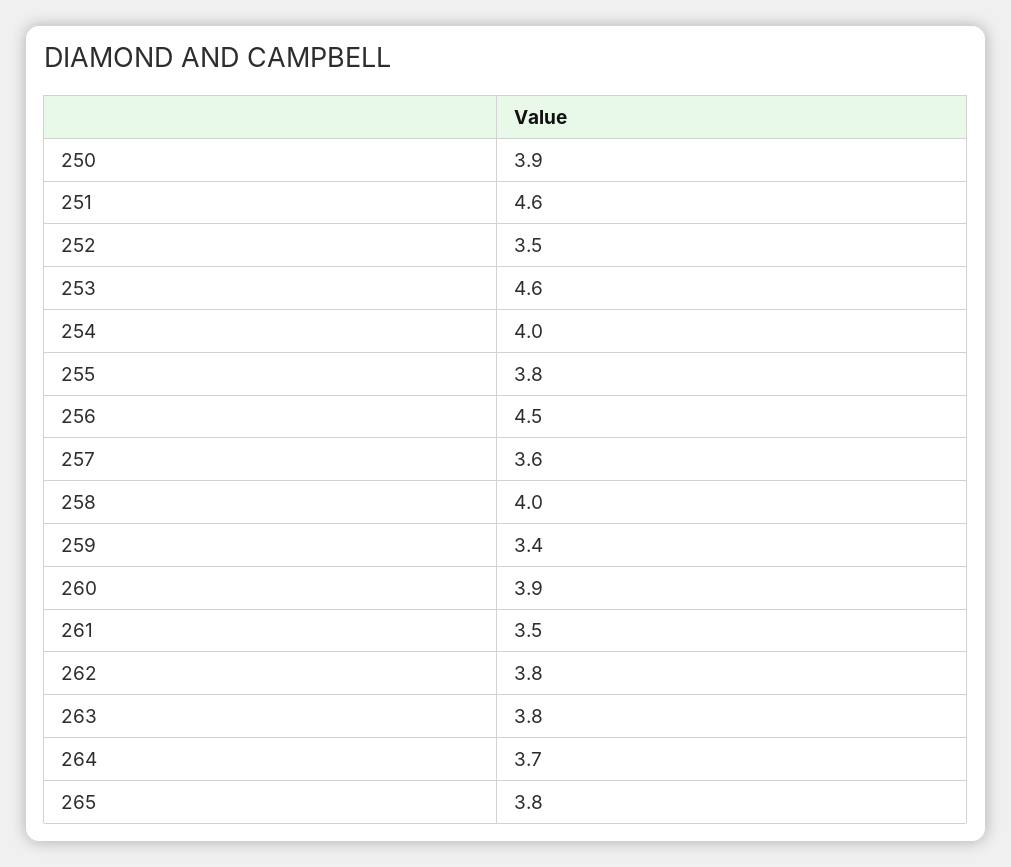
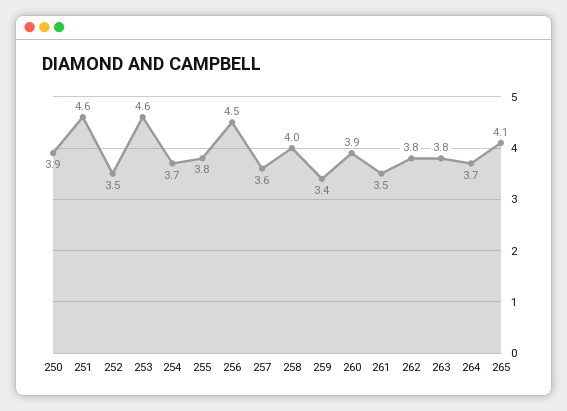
  {
    "250": 3.9,
    "251": 4.6,
    "252": 3.5,
    "253": 4.6,
-   "254": 4,
+   "254": 3.7,
    "255": 3.8,
    "256": 4.5,
    "257": 3.6,
    "258": 4,
    "259": 3.4,
    "260": 3.9,
    "261": 3.5,
    "262": 3.8,
    "263": 3.8,
    "264": 3.7,
-   "265": 3.8
+   "265": 4.1
  }

